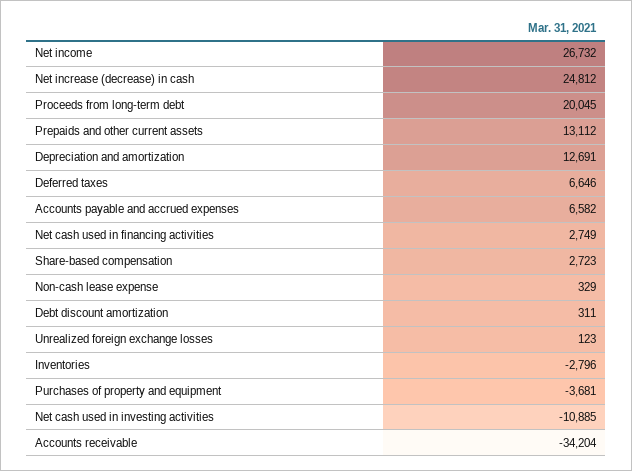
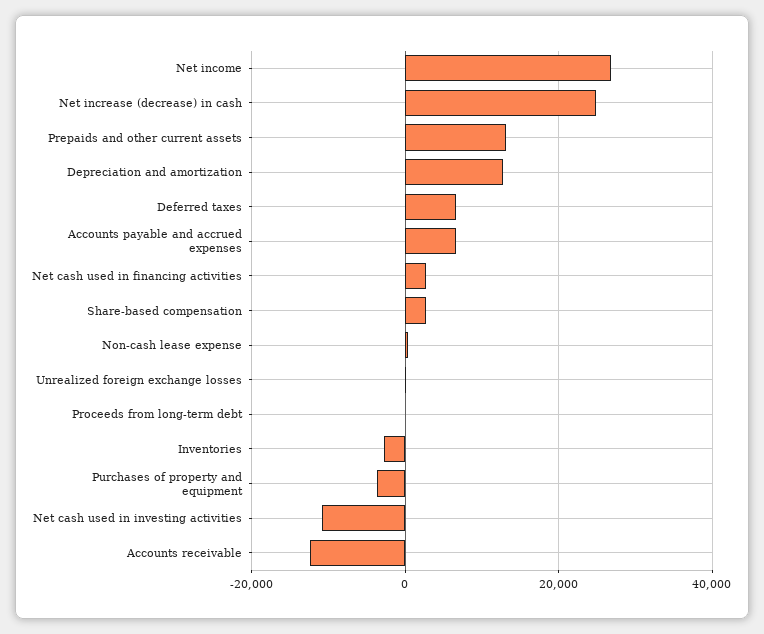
  {
    "Net income": 26732,
    "Net increase (decrease) in cash": 24812,
-   "Proceeds from long-term debt": 20045,
+   "Proceeds from long-term debt": 0,
    "Prepaids and other current assets": 13112,
    "Depreciation and amortization": 12691,
    "Deferred taxes": 6646,
    "Accounts payable and accrued expenses": 6582,
    "Net cash used in financing activities": 2749,
    "Share-based compensation": 2723,
    "Non-cash lease expense": 329,
-   "Debt discount amortization": 311,
    "Unrealized foreign exchange losses": 123,
    "Inventories": -2796,
    "Purchases of property and equipment": -3681,
    "Net cash used in investing activities": -10885,
-   "Accounts receivable": -34204
+   "Accounts receivable": -12000
  }

